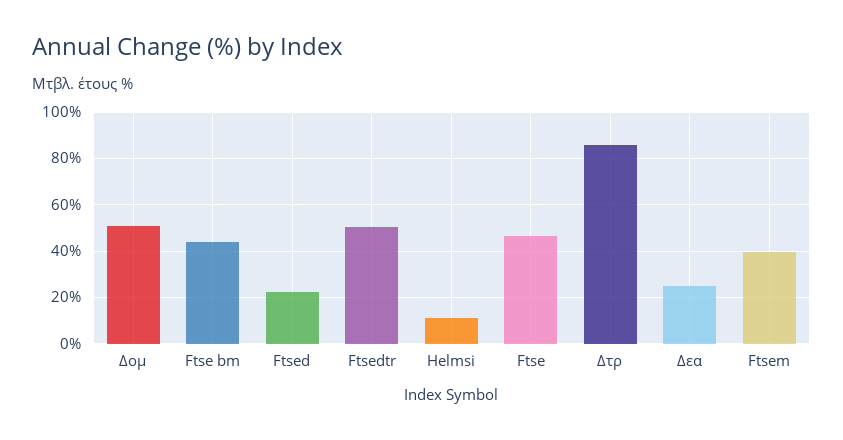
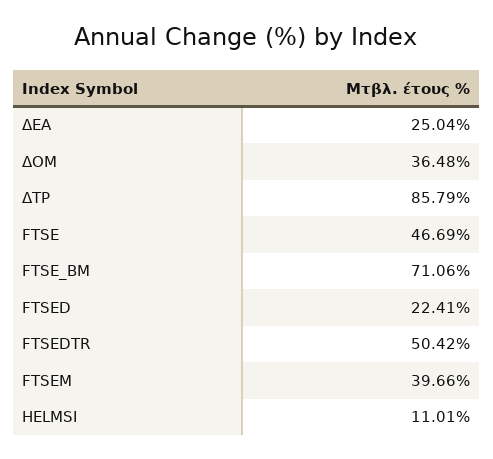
  {
-   "Δομ": 50,
+   "Δομ": 36.48,
-   "Ftse bm": 45,
+   "Ftse bm": 71.06,
    "Ftsed": 22.41,
    "Ftsedtr": 50.42,
    "Helmsi": 11.01,
    "Ftse": 46.69,
    "Δτρ": 85.79,
    "Δεα": 25.04,
    "Ftsem": 39.66
  }

